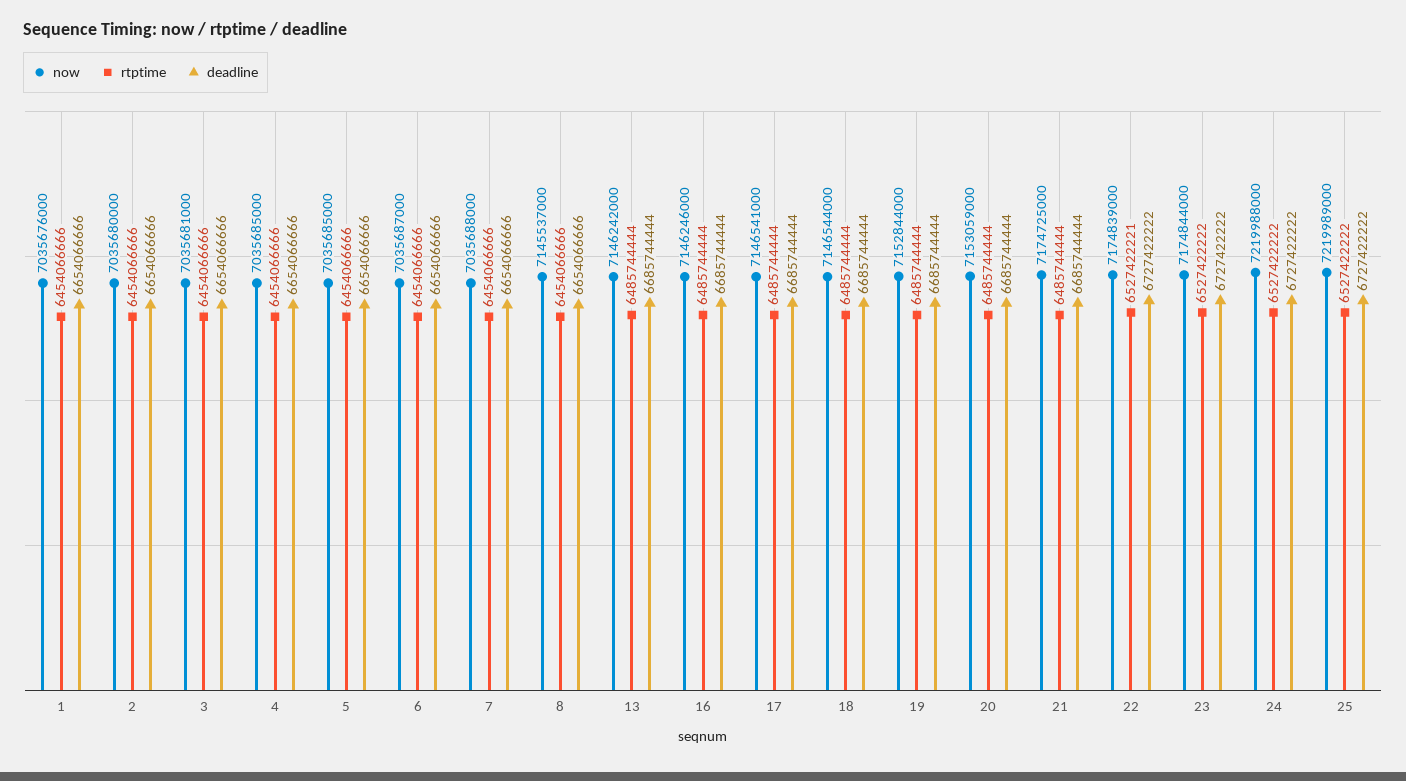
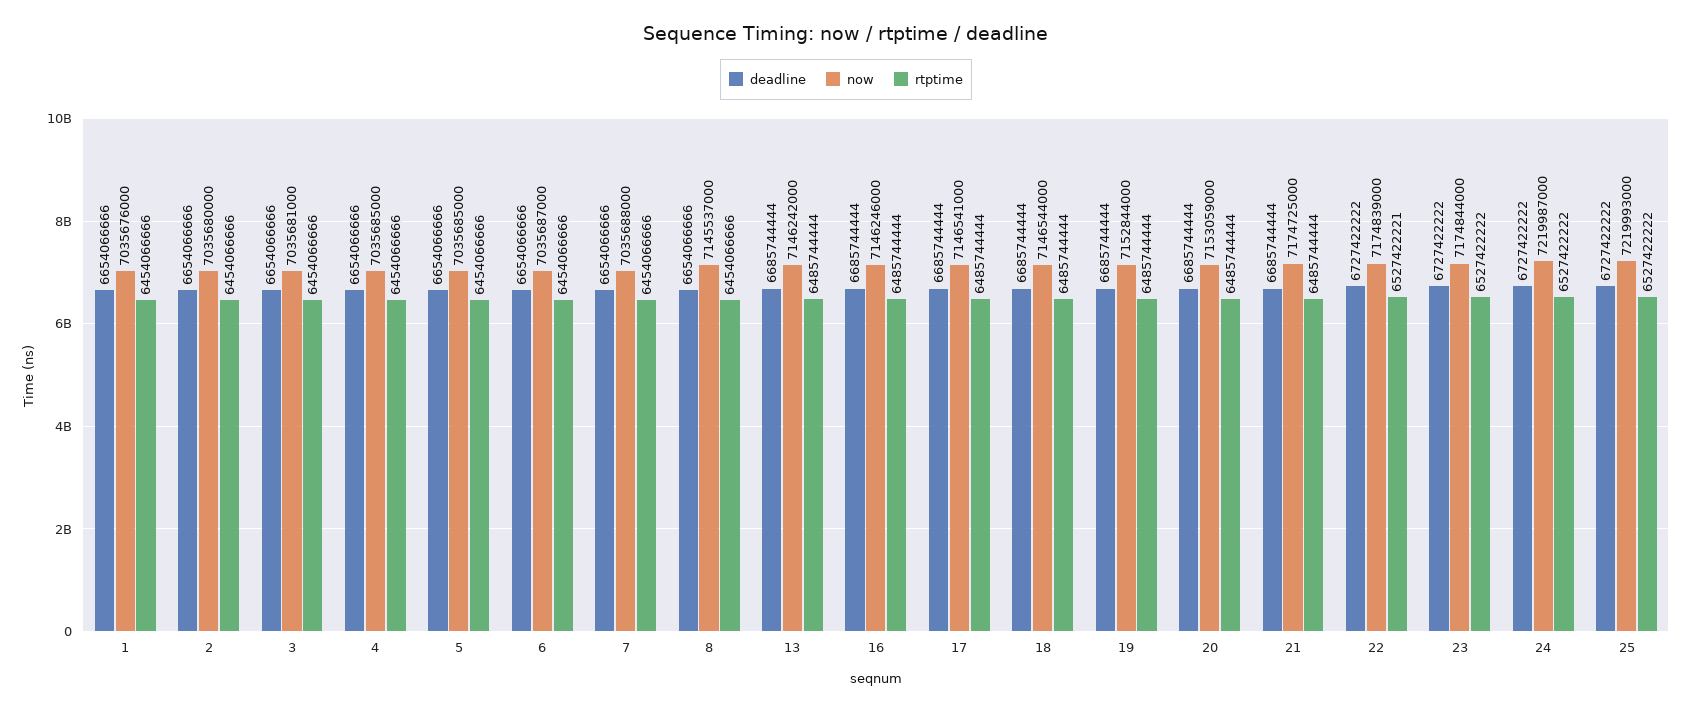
  {
    "now": {
      "1": 7035676000,
      "2": 7035680000,
      "3": 7035681000,
      "4": 7035685000,
      "5": 7035685000,
      "6": 7035687000,
      "7": 7035688000,
      "8": 7145537000,
      "13": 7146242000,
      "16": 7146246000,
      "17": 7146541000,
      "18": 7146544000,
      "19": 7152844000,
      "20": 7153059000,
      "21": 7174725000,
      "22": 7174839000,
      "23": 7174844000,
-     "24": 7219988000,
+     "24": 7219987000,
-     "25": 7219989000
+     "25": 7219993000
    },
    "rtptime": {
      "1": 6454066666,
      "2": 6454066666,
      "3": 6454066666,
      "4": 6454066666,
      "5": 6454066666,
      "6": 6454066666,
      "7": 6454066666,
      "8": 6454066666,
      "13": 6485744444,
      "16": 6485744444,
      "17": 6485744444,
      "18": 6485744444,
      "19": 6485744444,
      "20": 6485744444,
      "21": 6485744444,
      "22": 6527422221,
      "23": 6527422222,
      "24": 6527422222,
      "25": 6527422222
    },
    "deadline": {
      "1": 6654066666,
      "2": 6654066666,
      "3": 6654066666,
      "4": 6654066666,
      "5": 6654066666,
      "6": 6654066666,
      "7": 6654066666,
      "8": 6654066666,
      "13": 6685744444,
      "16": 6685744444,
      "17": 6685744444,
      "18": 6685744444,
      "19": 6685744444,
      "20": 6685744444,
      "21": 6685744444,
      "22": 6727422222,
      "23": 6727422222,
      "24": 6727422222,
      "25": 6727422222
    }
  }

